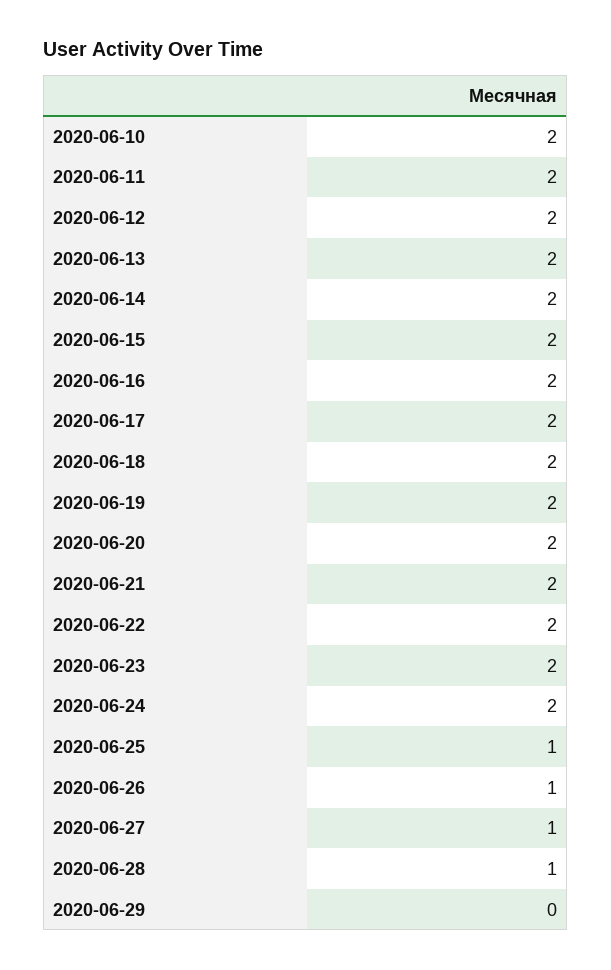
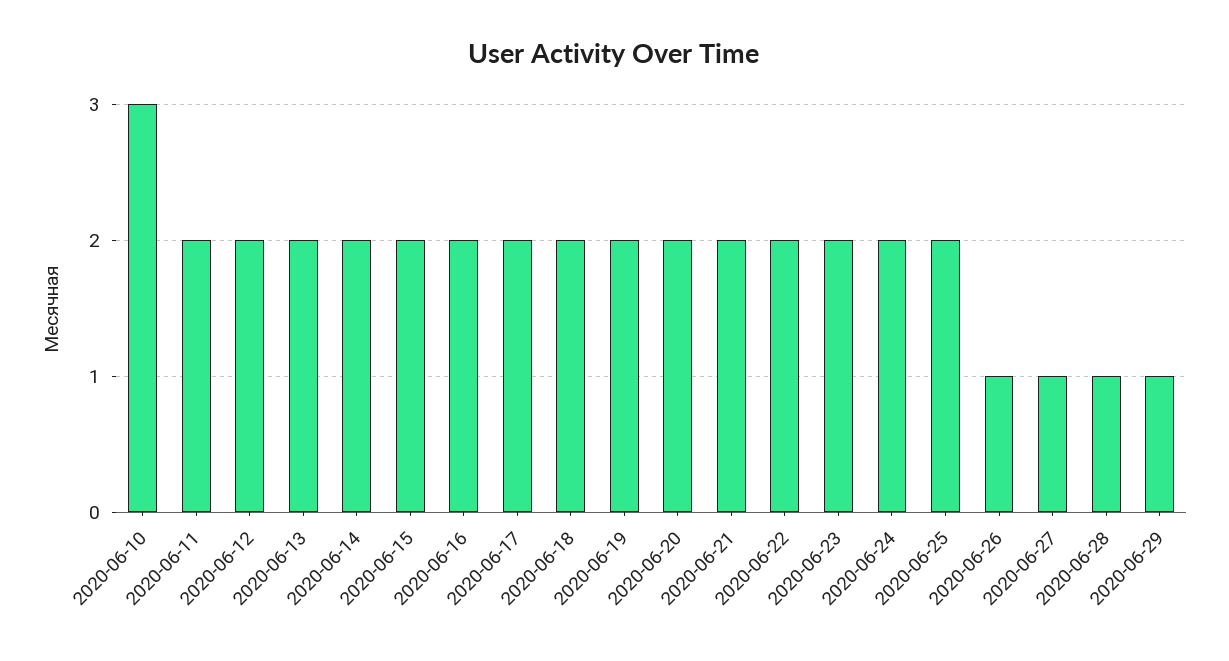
  {
-   "2020-06-10": 2,
+   "2020-06-10": 3,
    "2020-06-11": 2,
    "2020-06-12": 2,
    "2020-06-13": 2,
    "2020-06-14": 2,
    "2020-06-15": 2,
    "2020-06-16": 2,
    "2020-06-17": 2,
    "2020-06-18": 2,
    "2020-06-19": 2,
    "2020-06-20": 2,
    "2020-06-21": 2,
    "2020-06-22": 2,
    "2020-06-23": 2,
    "2020-06-24": 2,
-   "2020-06-25": 1,
+   "2020-06-25": 2,
    "2020-06-26": 1,
    "2020-06-27": 1,
    "2020-06-28": 1,
-   "2020-06-29": 0
+   "2020-06-29": 1
  }

